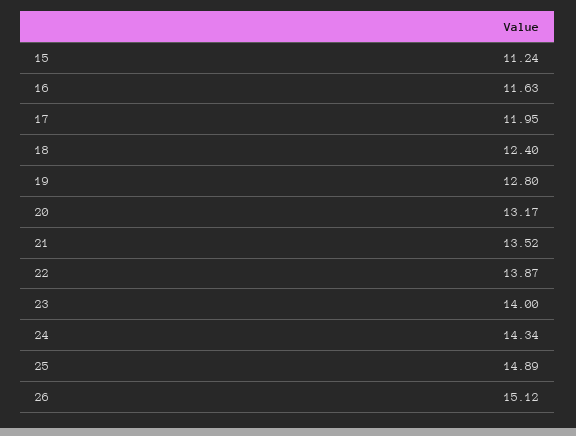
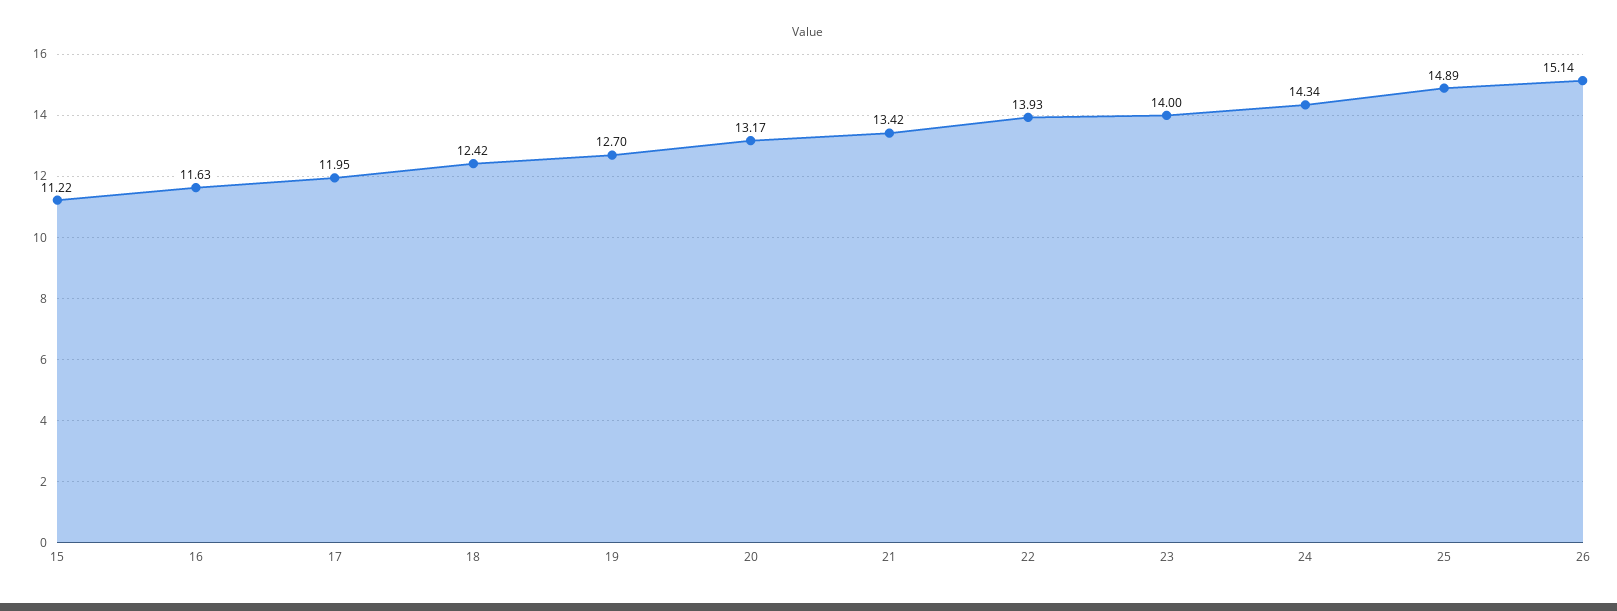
  {
-   "15": 11.24,
+   "15": 11.22,
    "16": 11.63,
    "17": 11.95,
-   "18": 12.4,
+   "18": 12.42,
-   "19": 12.8,
+   "19": 12.7,
    "20": 13.17,
-   "21": 13.52,
+   "21": 13.42,
-   "22": 13.87,
+   "22": 13.93,
    "23": 14,
    "24": 14.34,
    "25": 14.89,
-   "26": 15.12
+   "26": 15.14
  }

